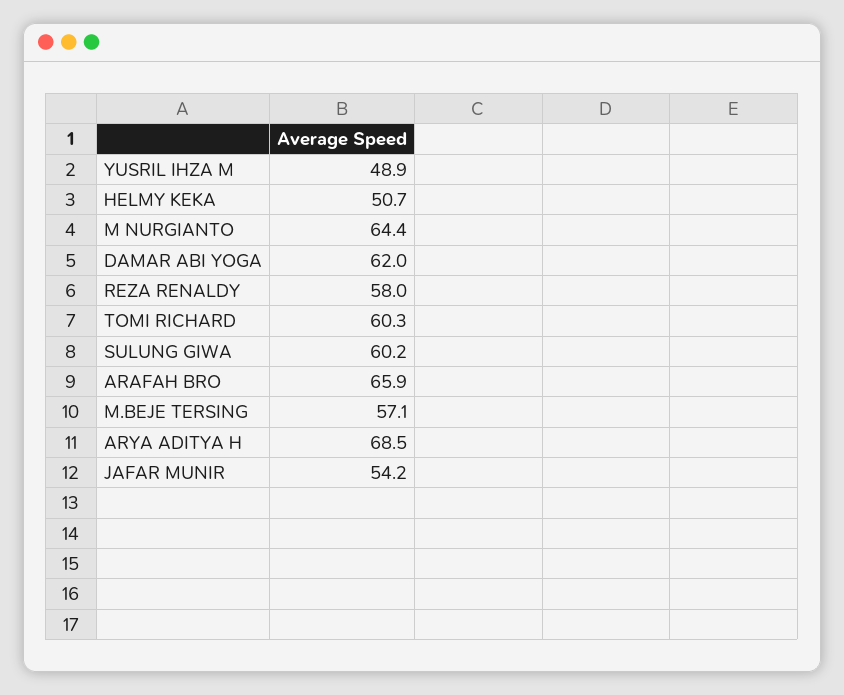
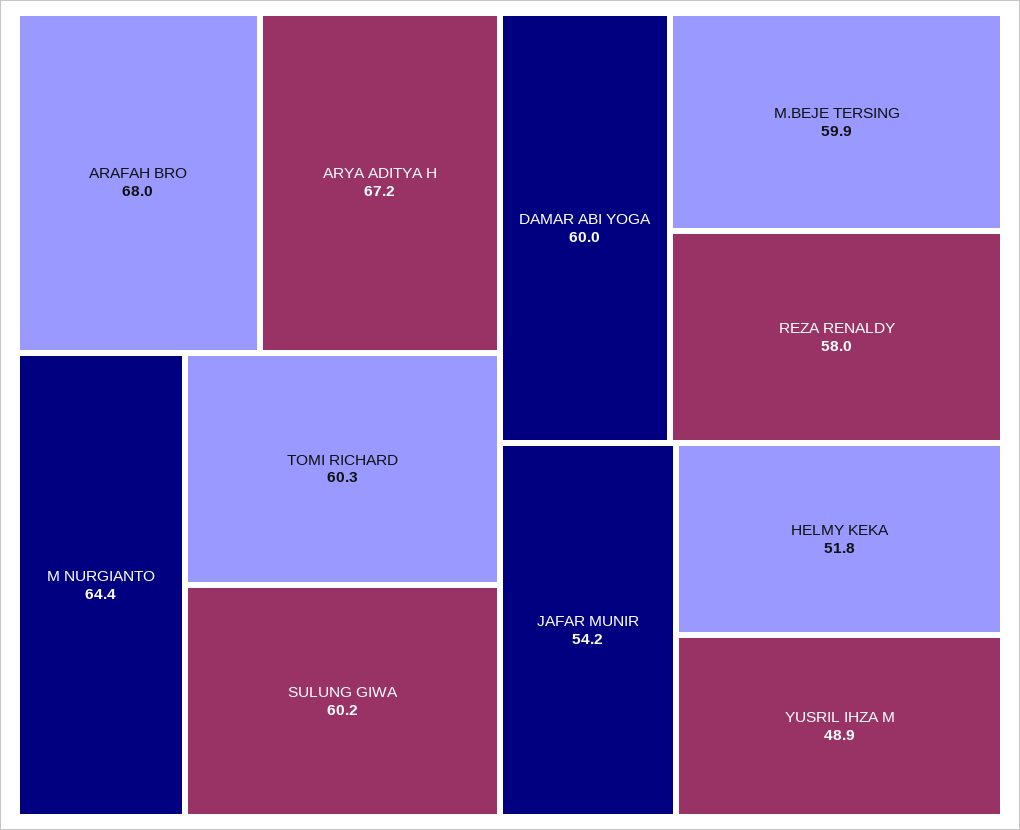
  {
    "YUSRIL IHZA M": 48.9,
-   "HELMY KEKA": 50.7,
+   "HELMY KEKA": 51.8,
    "M NURGIANTO": 64.4,
-   "DAMAR ABI YOGA": 62,
+   "DAMAR ABI YOGA": 60,
    "REZA RENALDY": 58,
    "TOMI RICHARD": 60.3,
    "SULUNG GIWA": 60.2,
-   "ARAFAH BRO": 65.9,
+   "ARAFAH BRO": 68,
-   "M.BEJE TERSING": 57.1,
+   "M.BEJE TERSING": 59.9,
-   "ARYA ADITYA H": 68.5,
+   "ARYA ADITYA H": 67.2,
    "JAFAR MUNIR": 54.2
  }

